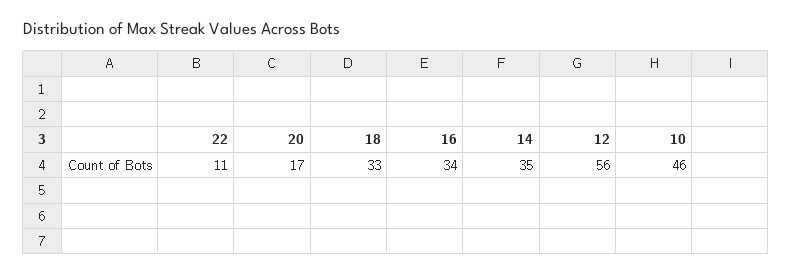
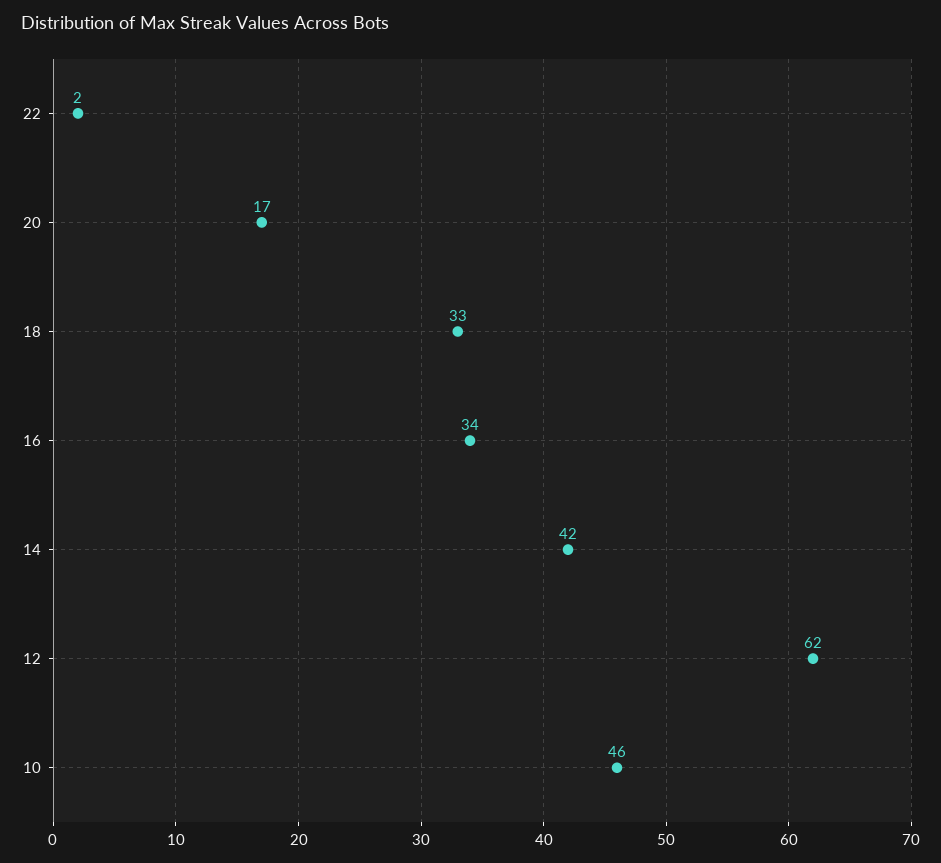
  {
-   "22": 11,
+   "22": 2,
    "20": 17,
    "18": 33,
    "16": 34,
-   "14": 35,
+   "14": 42,
-   "12": 56,
+   "12": 62,
    "10": 46
  }

